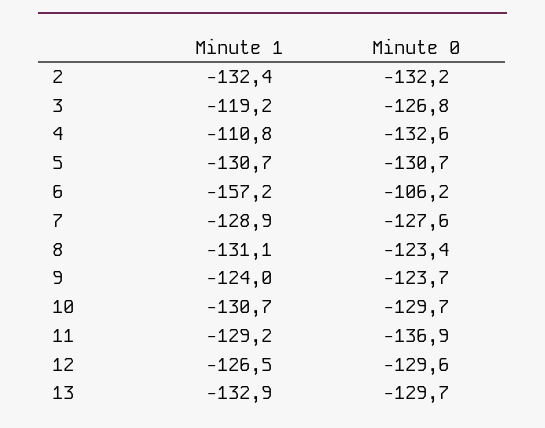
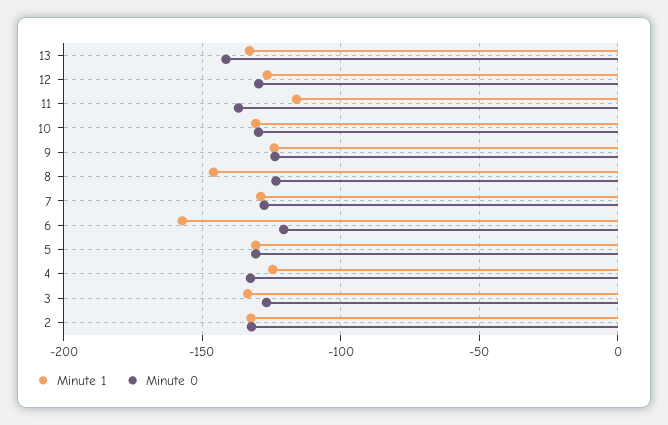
  {
    "Minute 1": {
      "2": -132.4,
-     "3": -119.2,
+     "3": -135,
-     "4": -110.8,
+     "4": -125,
      "5": -130.7,
      "6": -157.2,
      "7": -128.9,
-     "8": -131.1,
+     "8": -145,
      "9": -124,
      "10": -130.7,
-     "11": -129.2,
+     "11": -115,
      "12": -126.5,
      "13": -132.9
    },
    "Minute 0": {
      "2": -132.2,
      "3": -126.8,
      "4": -132.6,
      "5": -130.7,
-     "6": -106.2,
+     "6": -120,
      "7": -127.6,
      "8": -123.4,
      "9": -123.7,
      "10": -129.7,
      "11": -136.9,
      "12": -129.6,
-     "13": -129.7
+     "13": -140
    }
  }

